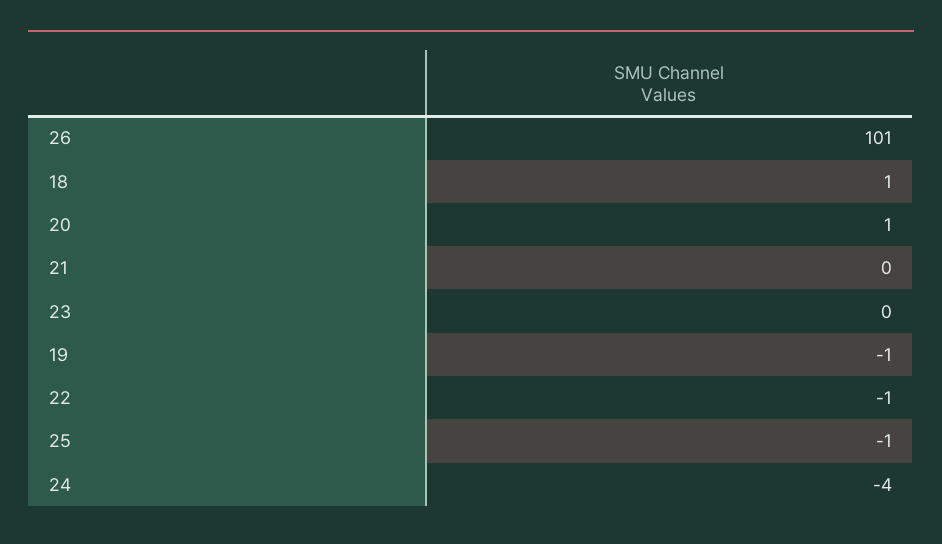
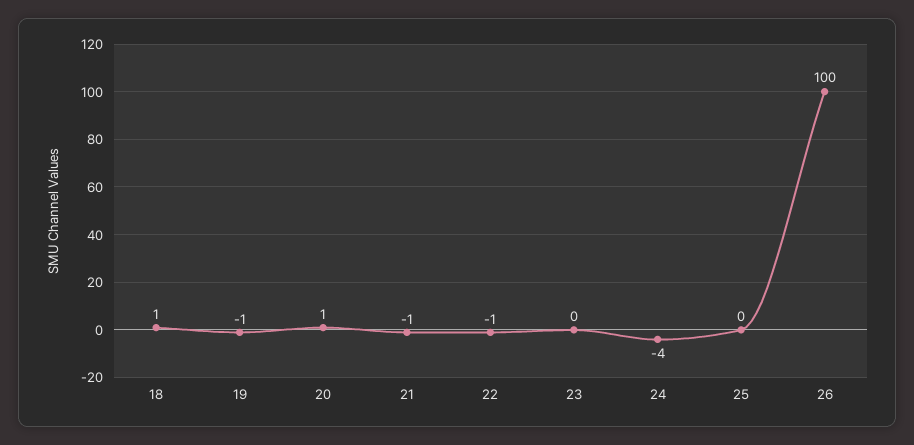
  {
-   "26": 101,
+   "26": 100,
    "18": 1,
    "20": 1,
-   "21": 0,
+   "21": -1,
    "23": 0,
    "19": -1,
    "22": -1,
-   "25": -1,
+   "25": 0,
    "24": -4
  }

